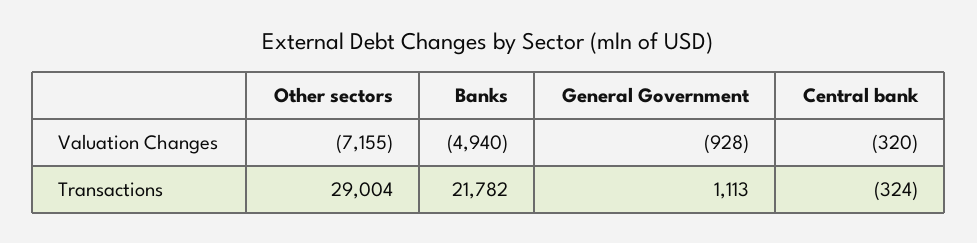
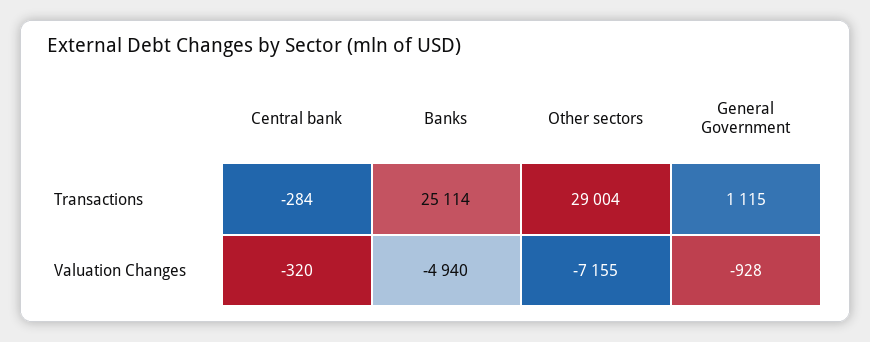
  {
    "Other sectors": {
      "Valuation Changes": -7155,
      "Transactions": 29004
    },
    "Banks": {
      "Valuation Changes": -4940,
-     "Transactions": 21782
+     "Transactions": 25114
    },
    "General Government": {
      "Valuation Changes": -928,
-     "Transactions": 1113
+     "Transactions": 1115
    },
    "Central bank": {
      "Valuation Changes": -320,
-     "Transactions": -324
+     "Transactions": -284
    }
  }

